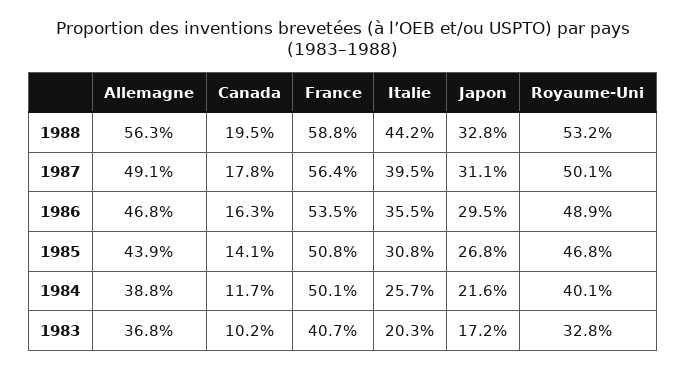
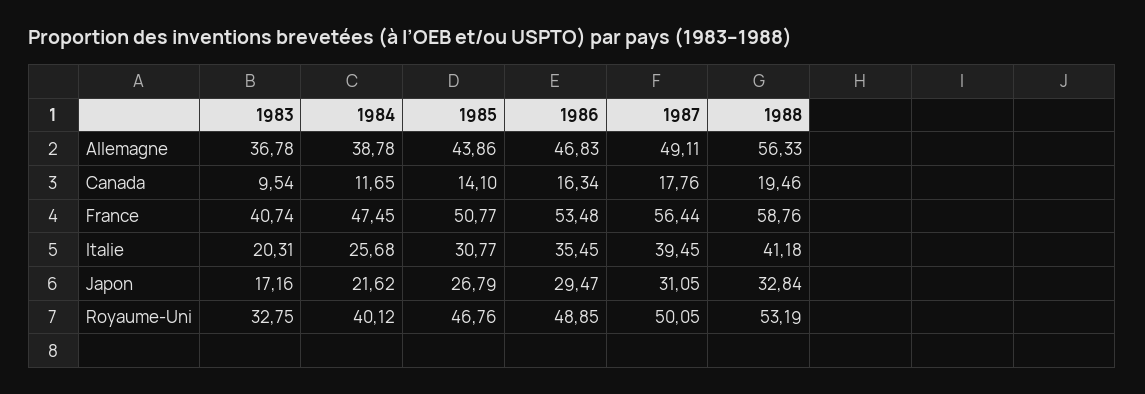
  {
    "Allemagne": {
      "1988": 56.33,
      "1987": 49.11,
      "1986": 46.83,
      "1985": 43.86,
      "1984": 38.78,
      "1983": 36.78
    },
    "Canada": {
      "1988": 19.46,
      "1987": 17.76,
      "1986": 16.34,
      "1985": 14.1,
      "1984": 11.65,
-     "1983": 10.2
+     "1983": 9.54
    },
    "France": {
      "1988": 58.76,
      "1987": 56.44,
      "1986": 53.48,
      "1985": 50.77,
-     "1984": 50.1,
+     "1984": 47.45,
      "1983": 40.74
    },
    "Italie": {
-     "1988": 44.2,
+     "1988": 41.18,
      "1987": 39.45,
      "1986": 35.45,
      "1985": 30.77,
      "1984": 25.68,
      "1983": 20.31
    },
    "Japon": {
      "1988": 32.84,
      "1987": 31.05,
      "1986": 29.47,
      "1985": 26.79,
      "1984": 21.62,
      "1983": 17.16
    },
    "Royaume-Uni": {
      "1988": 53.19,
      "1987": 50.05,
      "1986": 48.85,
      "1985": 46.76,
      "1984": 40.12,
      "1983": 32.75
    }
  }

